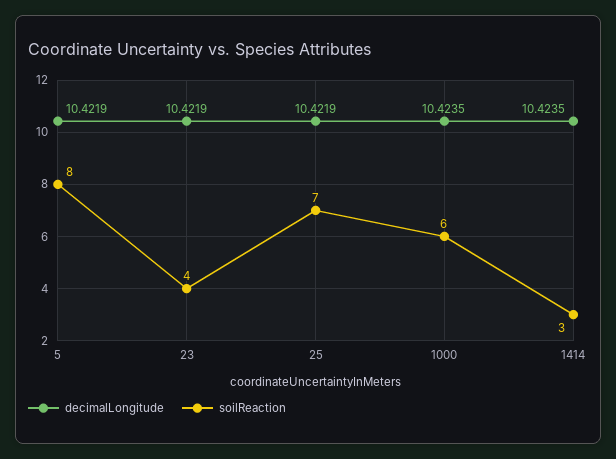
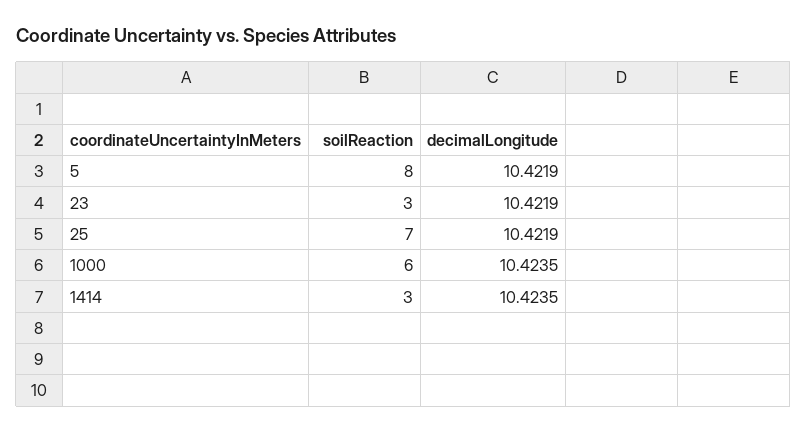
  {
    "decimalLongitude": {
      "5": 10.4219,
      "23": 10.4219,
      "25": 10.4219,
      "1000": 10.4235,
      "1414": 10.4235
    },
    "soilReaction": {
      "5": 8,
-     "23": 4,
+     "23": 3,
      "25": 7,
      "1000": 6,
      "1414": 3
    }
  }

